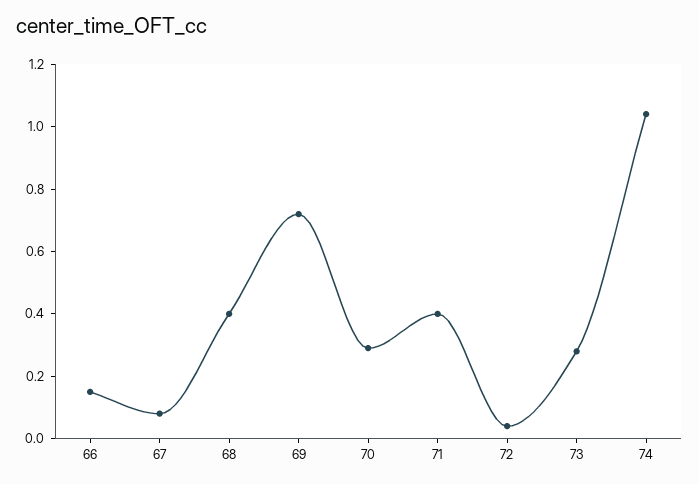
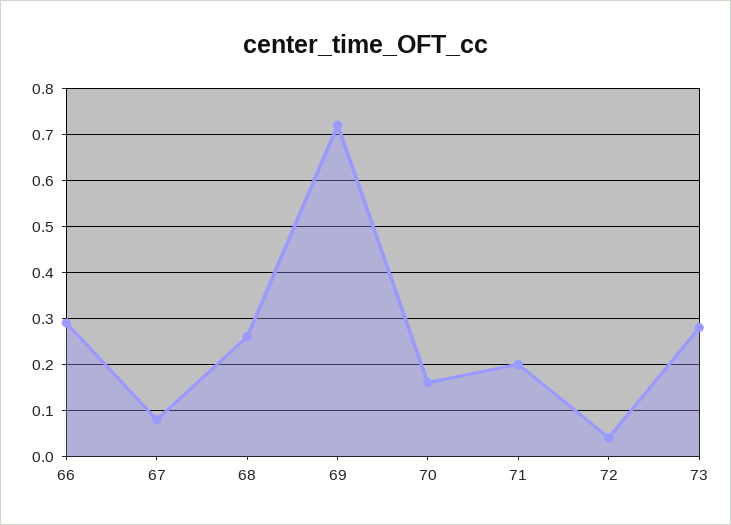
  {
-   "66": 0.15,
+   "66": 0.3,
    "67": 0.1,
-   "68": 0.4,
+   "68": 0.25,
    "69": 0.7,
-   "70": 0.3,
+   "70": 0.15,
-   "71": 0.4,
+   "71": 0.2,
    "72": 0.05,
-   "73": 0.3,
+   "73": 0.3
-   "74": 1.05
  }

